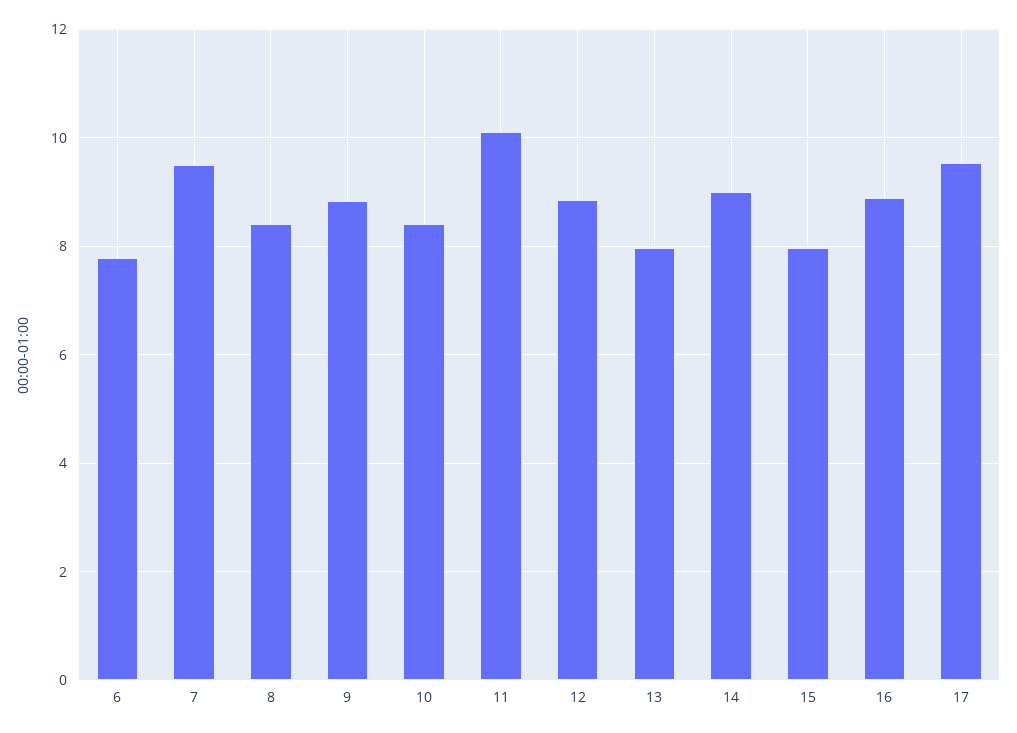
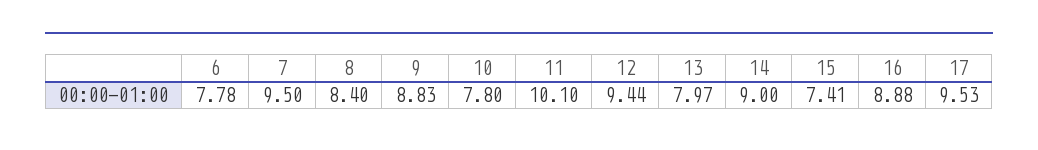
  {
    "6": 7.78,
    "7": 9.5,
    "8": 8.4,
    "9": 8.83,
-   "10": 8.4,
+   "10": 7.8,
    "11": 10.1,
-   "12": 8.8,
+   "12": 9.44,
    "13": 7.97,
    "14": 9,
-   "15": 8,
+   "15": 7.41,
    "16": 8.88,
    "17": 9.53
  }

